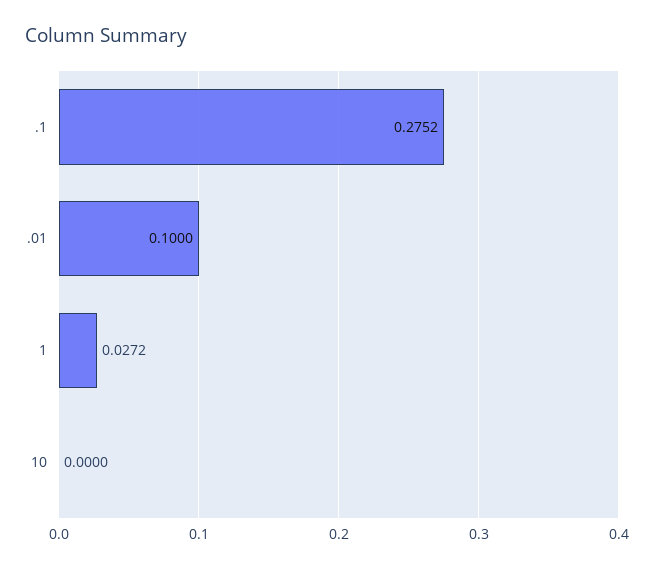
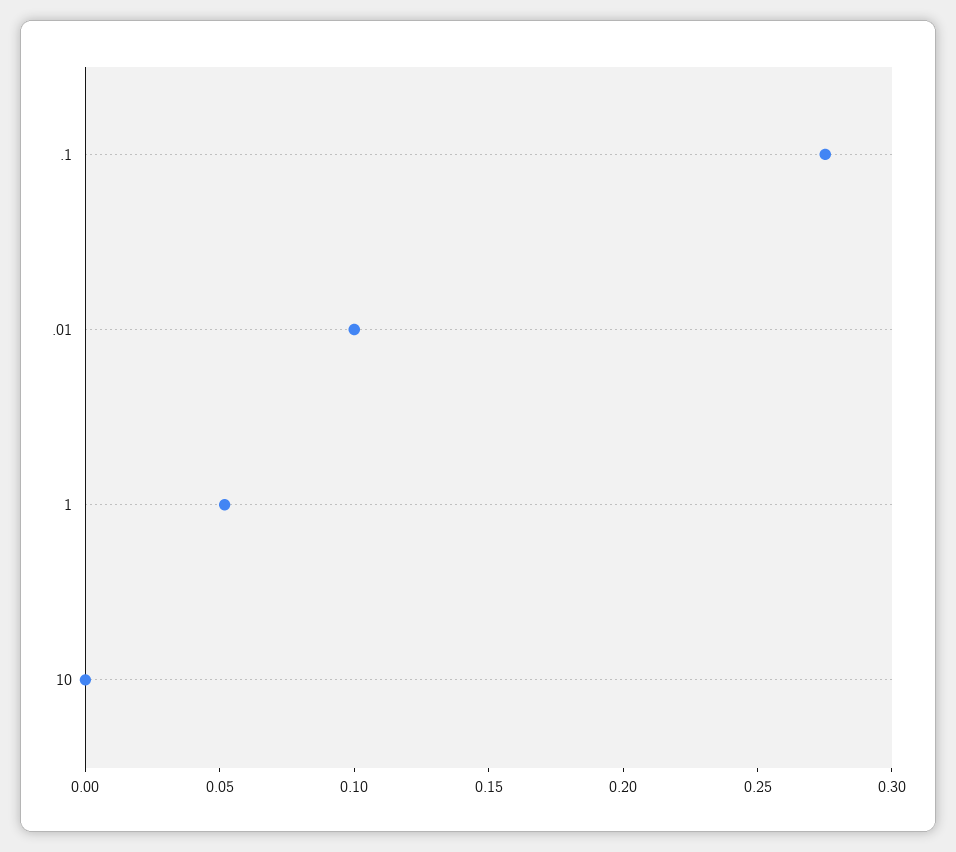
  {
    ".1": 0.2752,
    ".01": 0.1,
-   "1": 0.0272,
+   "1": 0.05,
    "10": 0
  }

